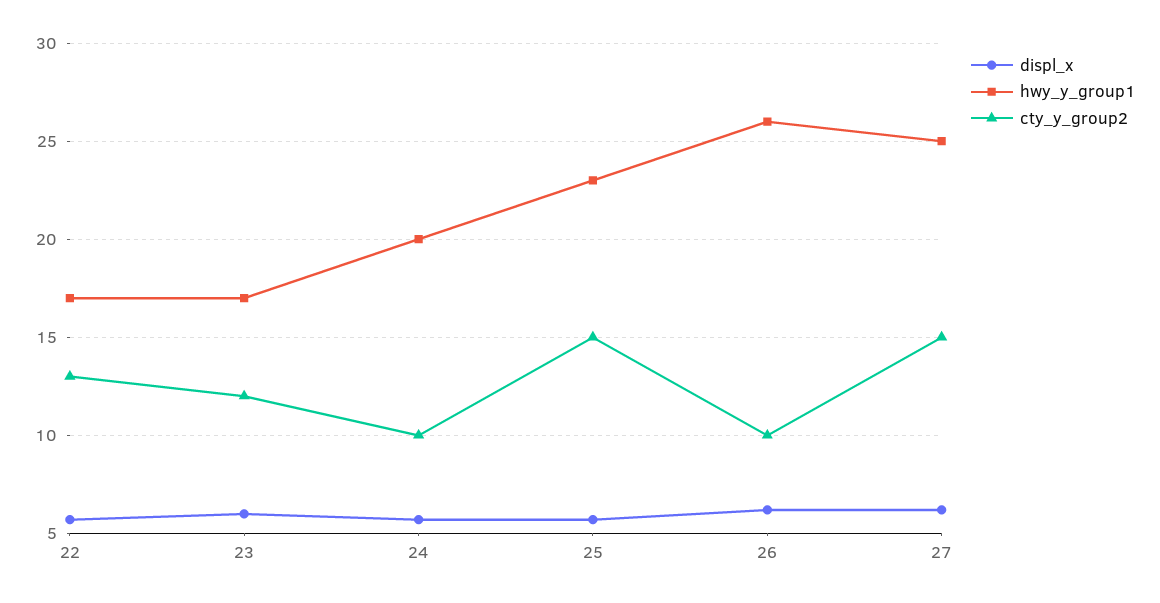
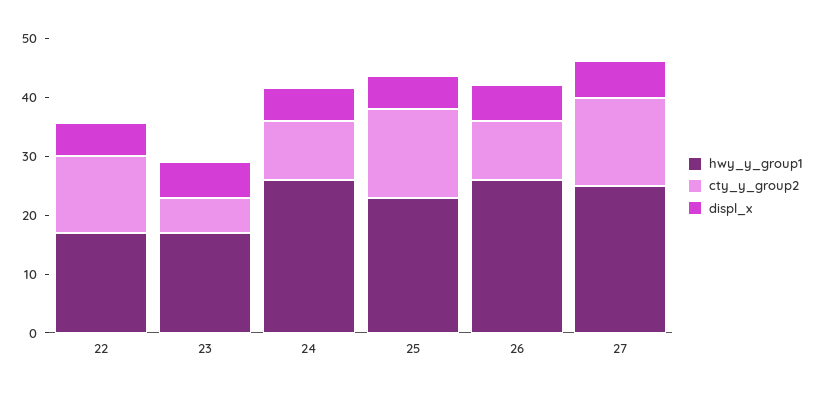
  {
    "displ_x": {
      "22": 5.5,
      "23": 6,
      "24": 5.5,
      "25": 5.5,
      "26": 6,
      "27": 6
    },
    "hwy_y_group1": {
      "22": 17,
      "23": 17,
-     "24": 20,
+     "24": 26,
      "25": 23,
      "26": 26,
      "27": 25
    },
    "cty_y_group2": {
      "22": 13,
-     "23": 12,
+     "23": 6,
      "24": 10,
      "25": 15,
      "26": 10,
      "27": 15
    }
  }

